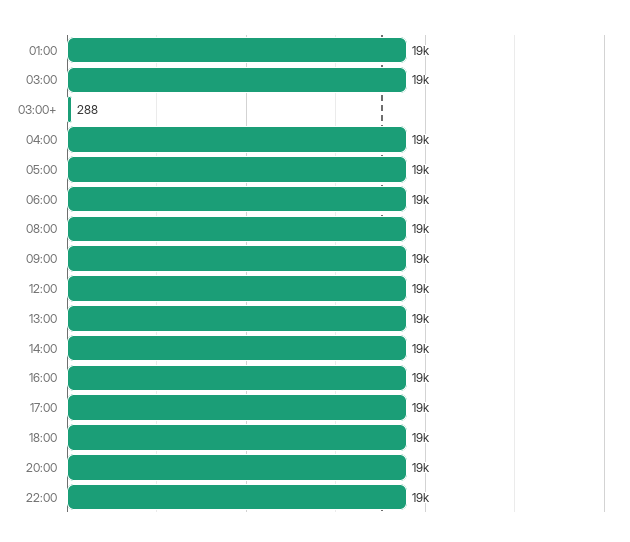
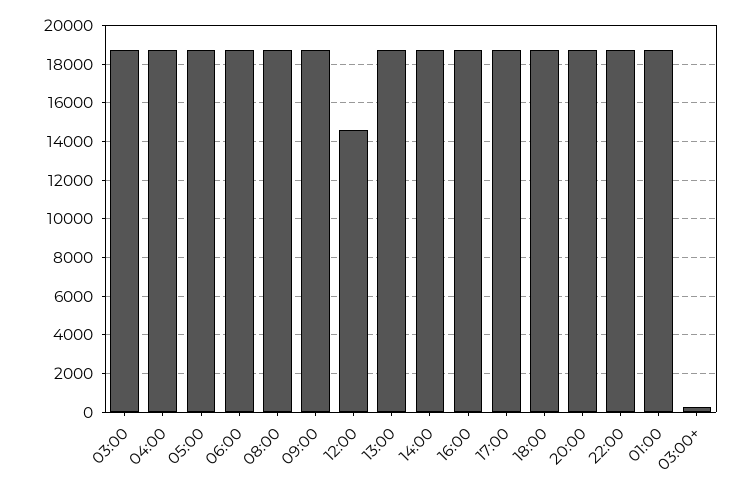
  {
    "01:00": 19000,
    "03:00": 19000,
    "03:00+": 288,
    "04:00": 19000,
    "05:00": 19000,
    "06:00": 19000,
    "08:00": 19000,
    "09:00": 19000,
-   "12:00": 19000,
+   "12:00": 14500,
    "13:00": 19000,
    "14:00": 19000,
    "16:00": 19000,
    "17:00": 19000,
    "18:00": 19000,
    "20:00": 19000,
    "22:00": 19000
  }

